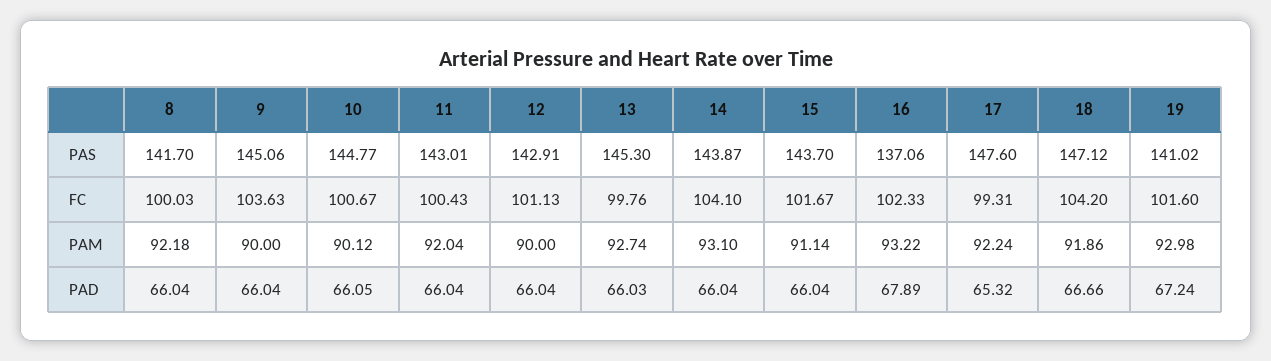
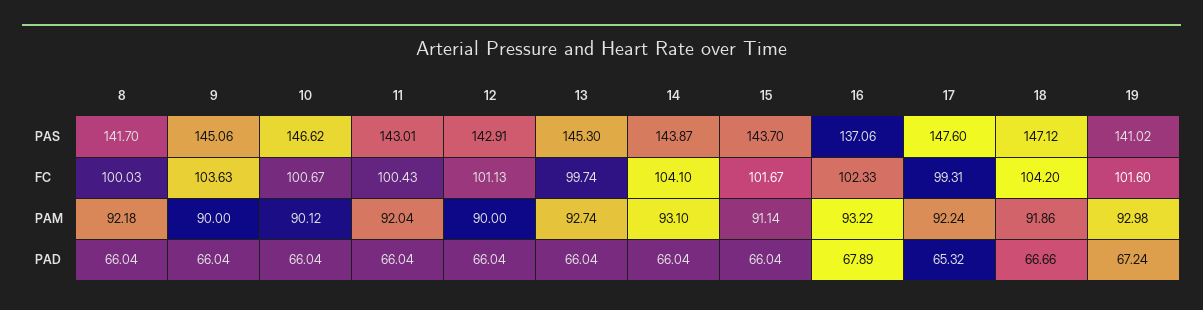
  {
    "8": {
      "PAS": 141.7,
      "FC": 100.03,
      "PAM": 92.18,
      "PAD": 66.04
    },
    "9": {
      "PAS": 145.06,
      "FC": 103.63,
      "PAM": 90,
      "PAD": 66.04
    },
    "10": {
-     "PAS": 144.77,
+     "PAS": 146.62,
      "FC": 100.67,
      "PAM": 90.12,
-     "PAD": 66.05
+     "PAD": 66.04
    },
    "11": {
      "PAS": 143.01,
      "FC": 100.43,
      "PAM": 92.04,
      "PAD": 66.04
    },
    "12": {
      "PAS": 142.91,
      "FC": 101.13,
      "PAM": 90,
      "PAD": 66.04
    },
    "13": {
      "PAS": 145.3,
-     "FC": 99.76,
+     "FC": 99.74,
      "PAM": 92.74,
-     "PAD": 66.03
+     "PAD": 66.04
    },
    "14": {
      "PAS": 143.87,
      "FC": 104.1,
      "PAM": 93.1,
      "PAD": 66.04
    },
    "15": {
      "PAS": 143.7,
      "FC": 101.67,
      "PAM": 91.14,
      "PAD": 66.04
    },
    "16": {
      "PAS": 137.06,
      "FC": 102.33,
      "PAM": 93.22,
      "PAD": 67.89
    },
    "17": {
      "PAS": 147.6,
      "FC": 99.31,
      "PAM": 92.24,
      "PAD": 65.32
    },
    "18": {
      "PAS": 147.12,
      "FC": 104.2,
      "PAM": 91.86,
      "PAD": 66.66
    },
    "19": {
      "PAS": 141.02,
      "FC": 101.6,
      "PAM": 92.98,
      "PAD": 67.24
    }
  }

